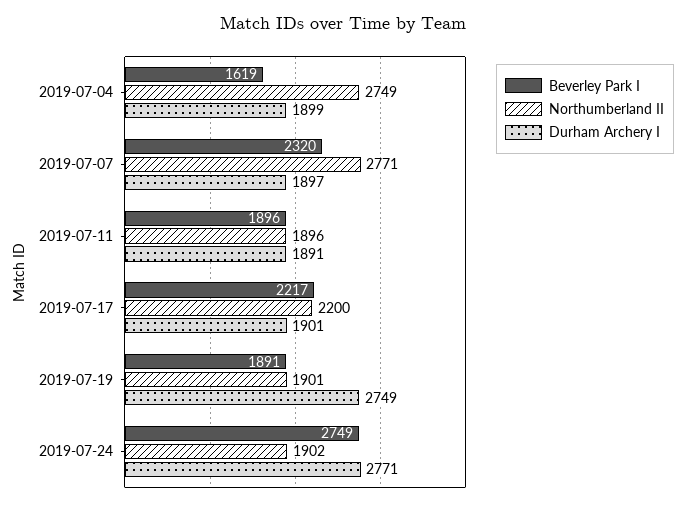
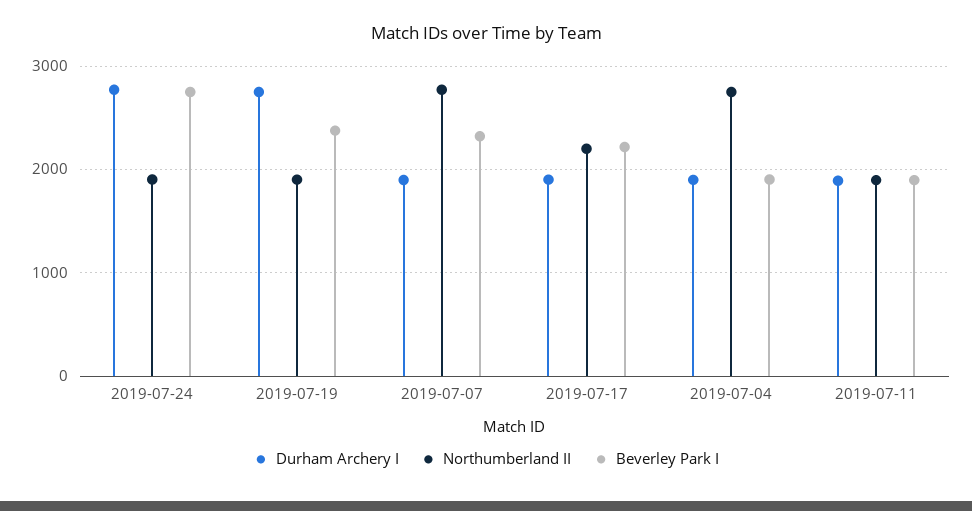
  {
    "Beverley Park I": {
-     "2019-07-04": 1619,
+     "2019-07-04": 1900,
      "2019-07-07": 2320,
      "2019-07-11": 1896,
      "2019-07-17": 2217,
-     "2019-07-19": 1891,
+     "2019-07-19": 2400,
      "2019-07-24": 2749
    },
    "Northumberland II": {
      "2019-07-04": 2749,
      "2019-07-07": 2771,
      "2019-07-11": 1896,
      "2019-07-17": 2200,
      "2019-07-19": 1901,
      "2019-07-24": 1902
    },
    "Durham Archery I": {
      "2019-07-04": 1899,
      "2019-07-07": 1897,
      "2019-07-11": 1891,
      "2019-07-17": 1901,
      "2019-07-19": 2749,
      "2019-07-24": 2771
    }
  }

